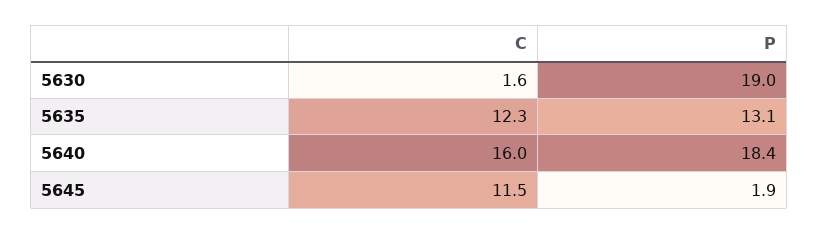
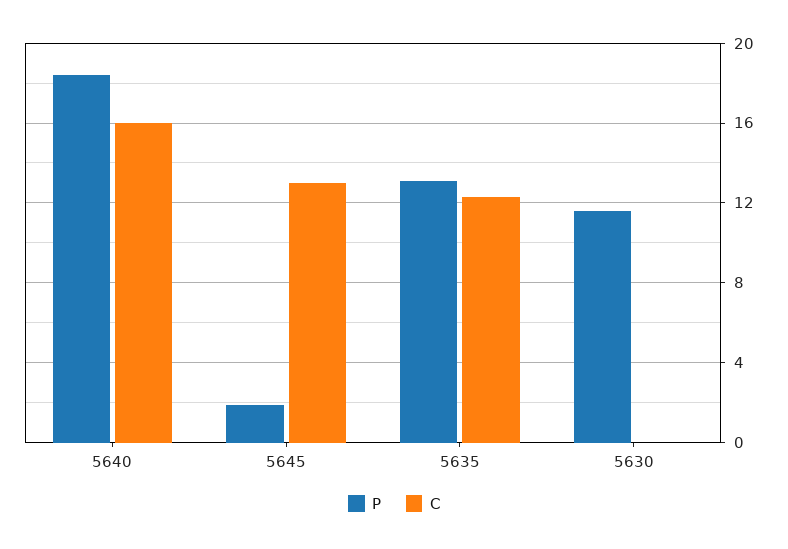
  {
    "C": {
-     "5630": 1.6,
+     "5630": 0,
      "5635": 12.3,
      "5640": 16,
-     "5645": 11.5
+     "5645": 13
    },
    "P": {
-     "5630": 19,
+     "5630": 11.5,
      "5635": 13.1,
      "5640": 18.4,
      "5645": 1.9
    }
  }

